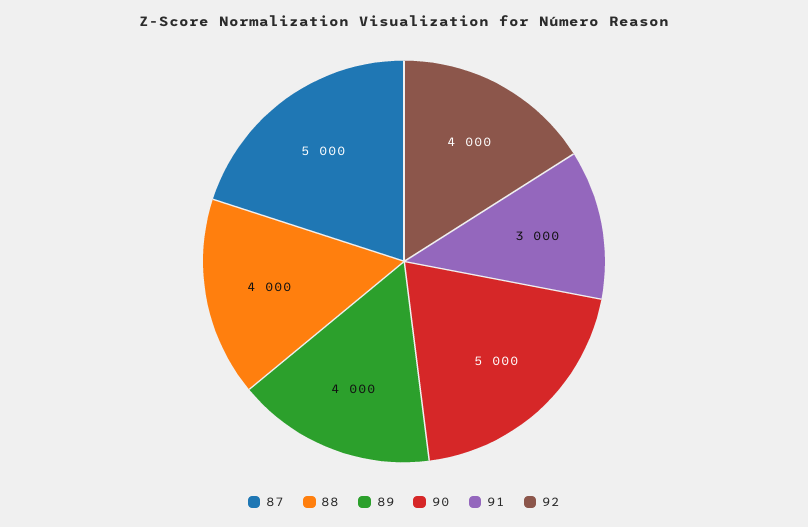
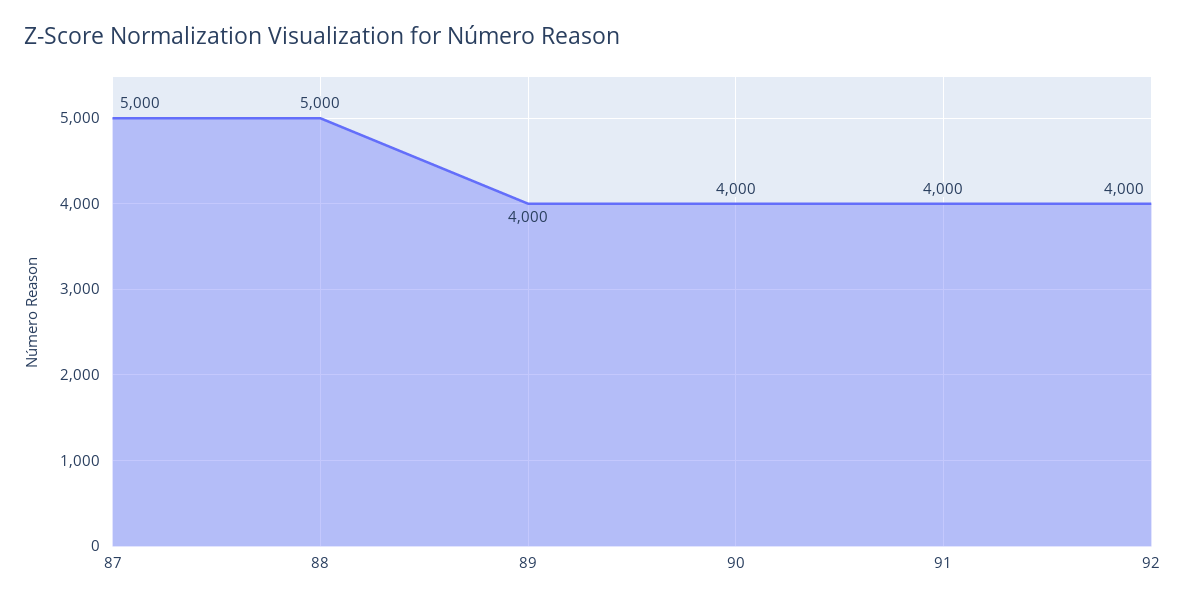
  {
    "87": 5000,
-   "88": 4000,
+   "88": 5000,
    "89": 4000,
-   "90": 5000,
+   "90": 4000,
-   "91": 3000,
+   "91": 4000,
    "92": 4000
  }

